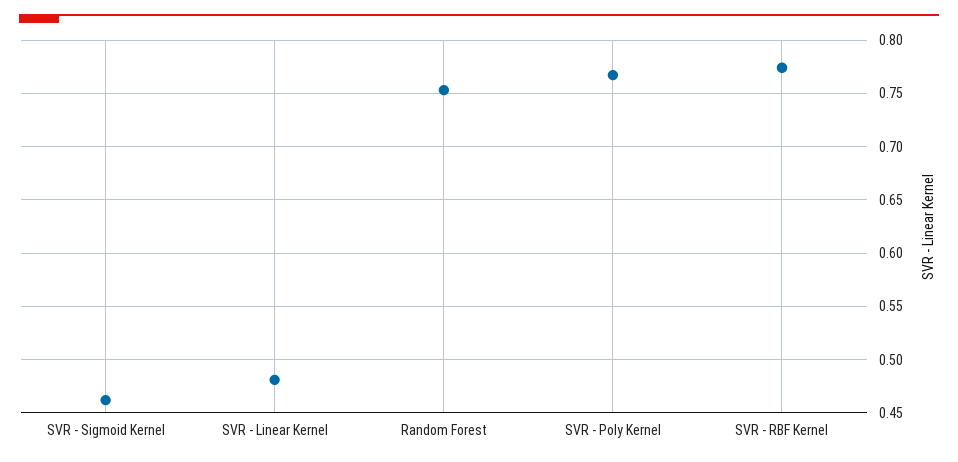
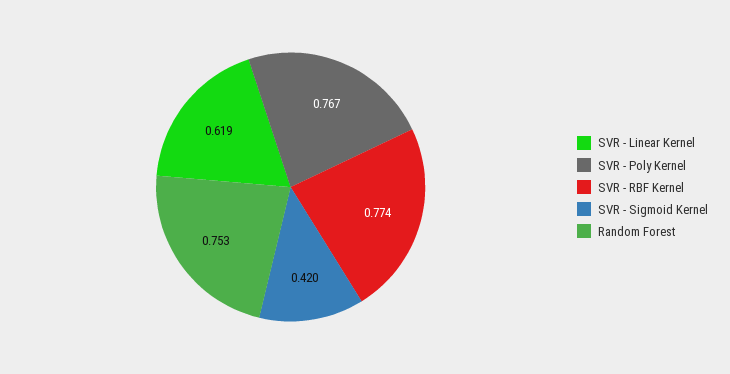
  {
-   "SVR - Sigmoid Kernel": 0.46,
+   "SVR - Sigmoid Kernel": 0.42,
-   "SVR - Linear Kernel": 0.48,
+   "SVR - Linear Kernel": 0.619,
    "Random Forest": 0.753,
    "SVR - Poly Kernel": 0.767,
    "SVR - RBF Kernel": 0.774
  }

